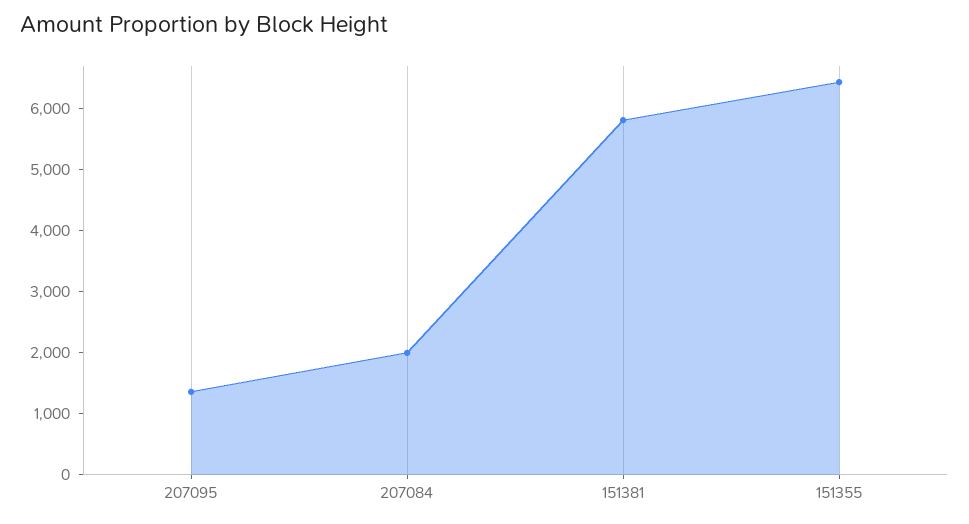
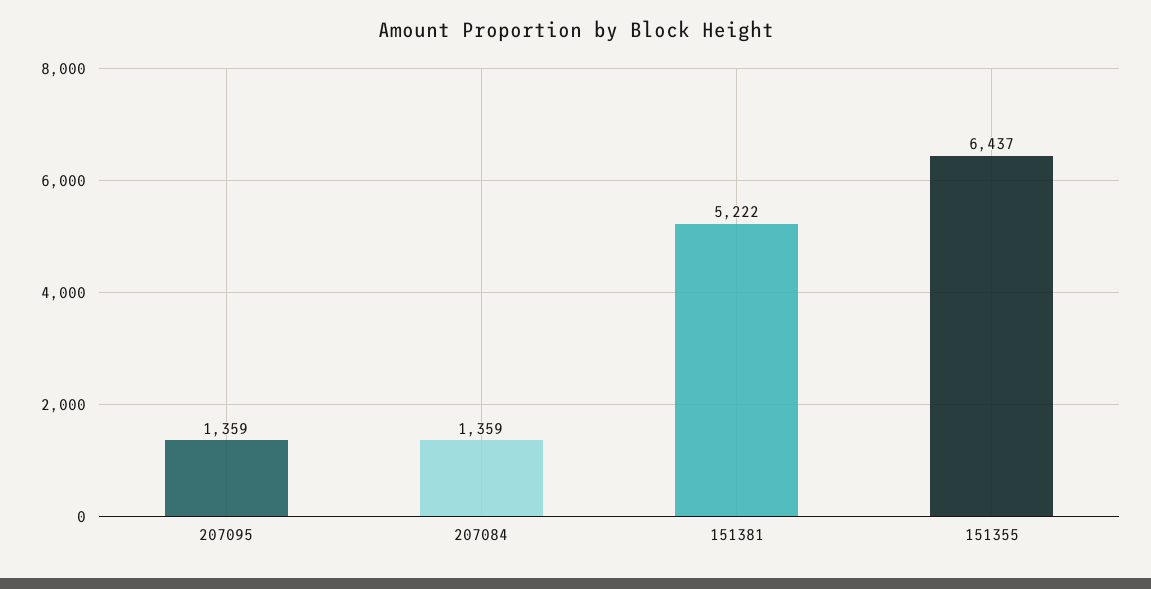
  {
    "207095": 1359,
-   "207084": 2000,
+   "207084": 1359,
-   "151381": 5800,
+   "151381": 5222,
    "151355": 6437
  }

